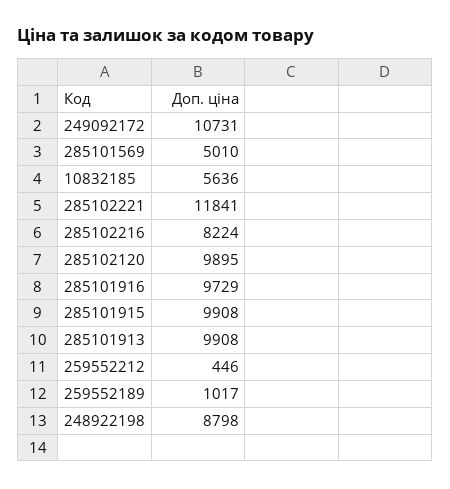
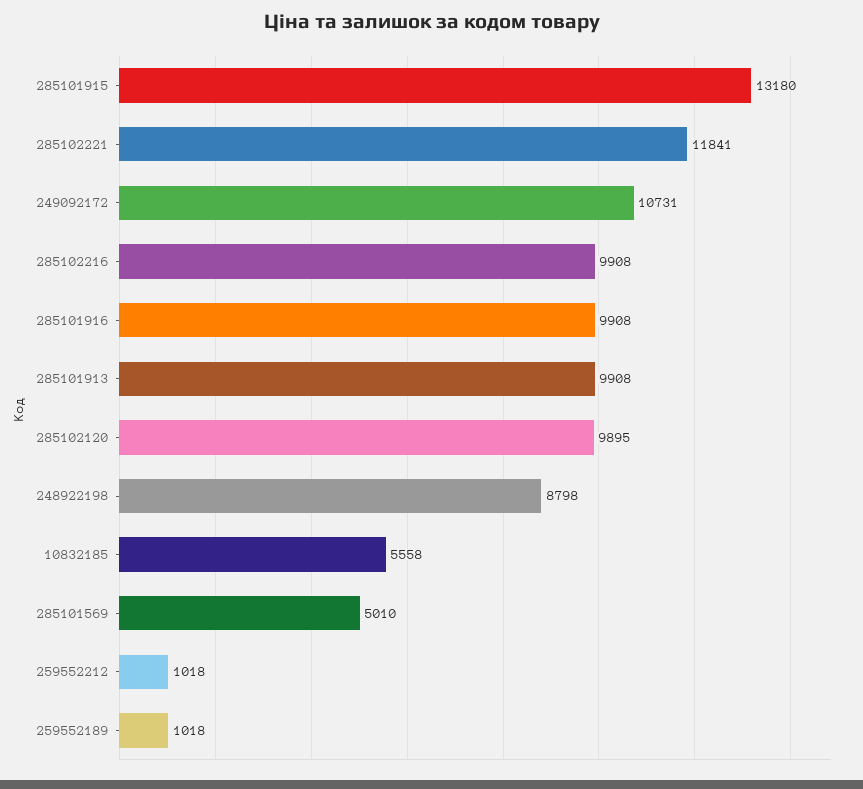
  {
    "249092172": 10731,
    "285101569": 5010,
-   "10832185": 5636,
+   "10832185": 5558,
    "285102221": 11841,
-   "285102216": 8224,
+   "285102216": 9908,
    "285102120": 9895,
-   "285101916": 9729,
+   "285101916": 9908,
-   "285101915": 9908,
+   "285101915": 13180,
    "285101913": 9908,
-   "259552212": 446,
+   "259552212": 1018,
-   "259552189": 1017,
+   "259552189": 1018,
    "248922198": 8798
  }

